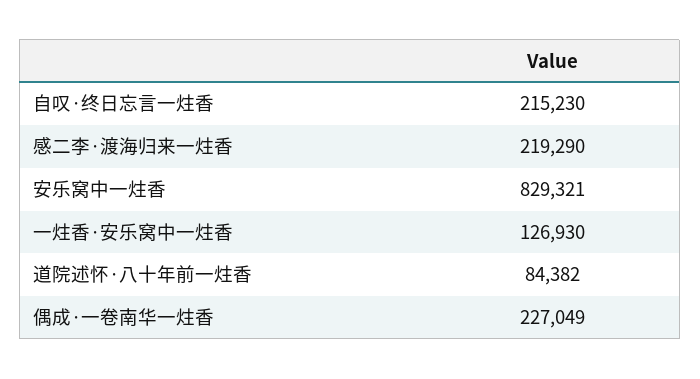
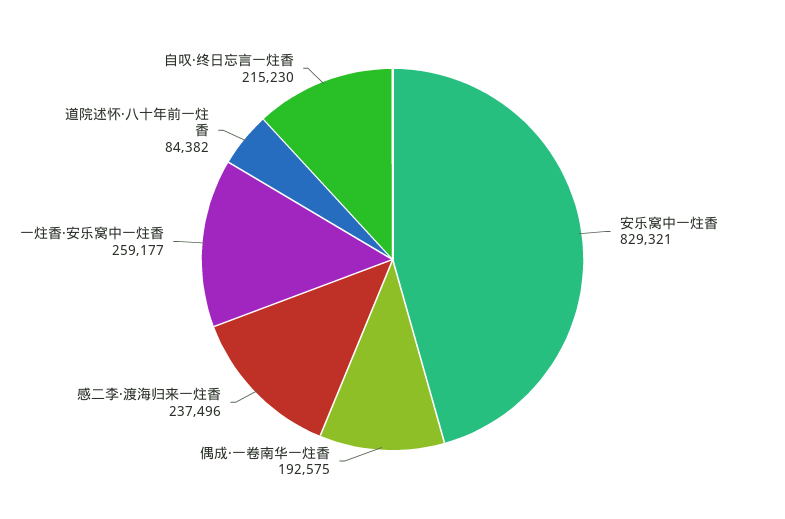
  {
    "自叹·终日忘言一炷香": 215230,
-   "感二李·渡海归来一炷香": 219290,
+   "感二李·渡海归来一炷香": 237496,
    "安乐窝中一炷香": 829321,
-   "一炷香·安乐窝中一炷香": 126930,
+   "一炷香·安乐窝中一炷香": 259177,
    "道院述怀·八十年前一炷香": 84382,
-   "偶成·一卷南华一炷香": 227049
+   "偶成·一卷南华一炷香": 192575
  }

